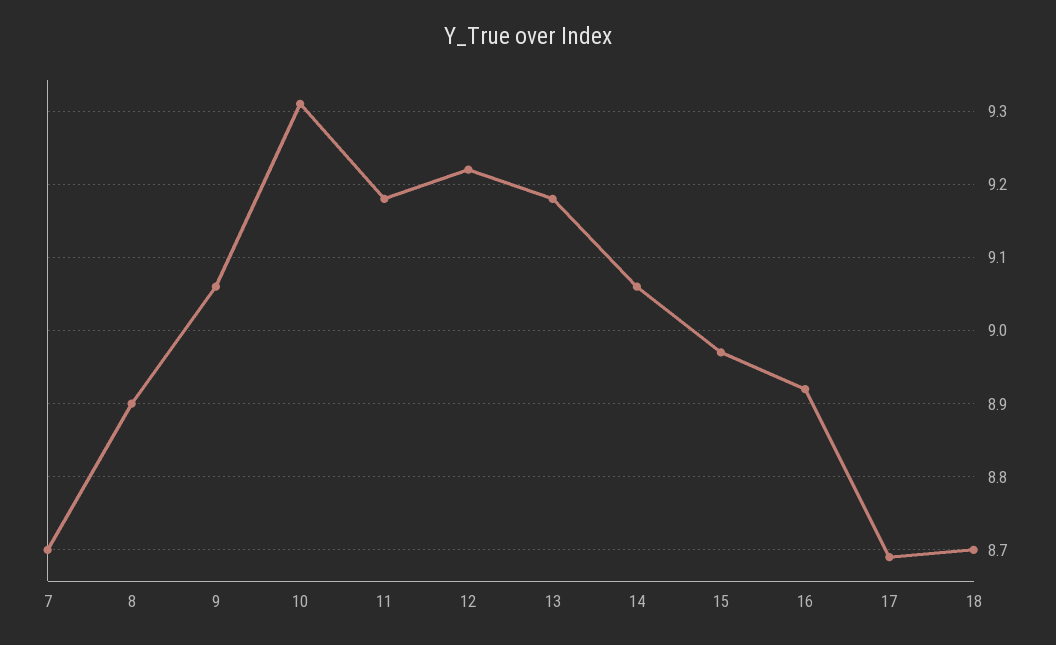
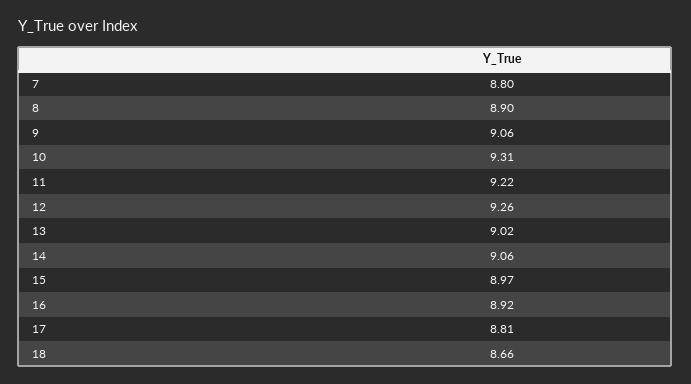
  {
-   "7": 8.7,
+   "7": 8.8,
    "8": 8.9,
    "9": 9.06,
    "10": 9.31,
-   "11": 9.18,
+   "11": 9.22,
-   "12": 9.22,
+   "12": 9.26,
-   "13": 9.18,
+   "13": 9.02,
    "14": 9.06,
    "15": 8.97,
    "16": 8.92,
-   "17": 8.69,
+   "17": 8.81,
-   "18": 8.7
+   "18": 8.66
  }

